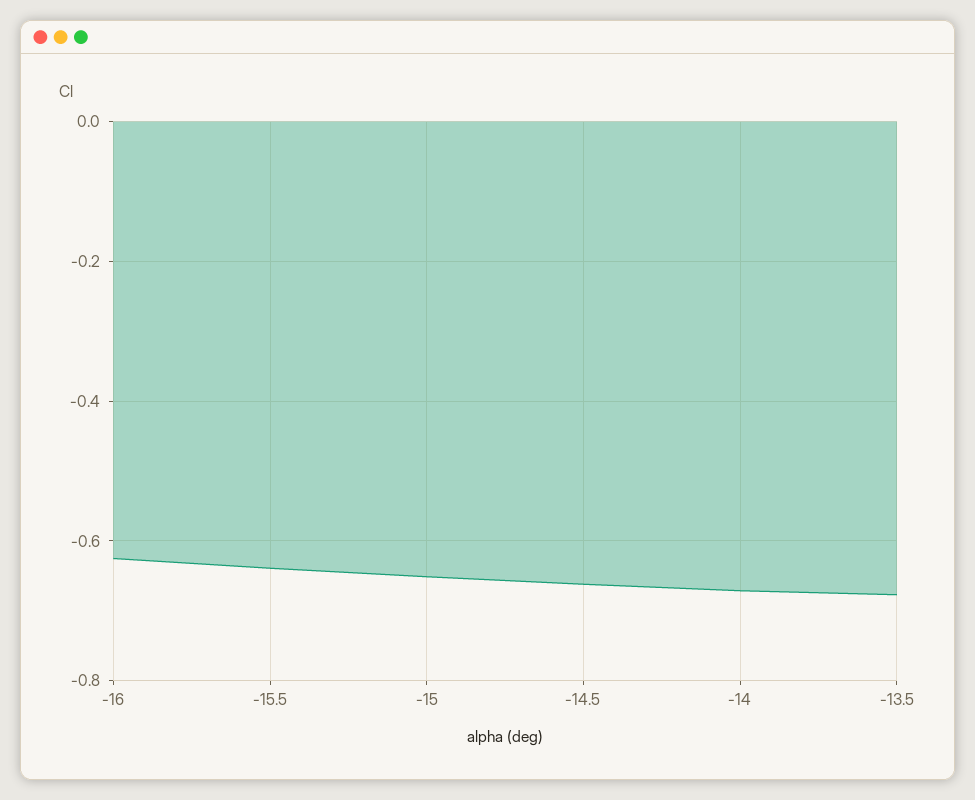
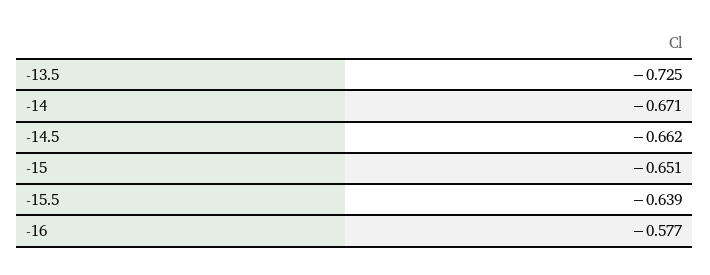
  {
-   "-16": -0.62,
+   "-16": -0.577,
    "-15.5": -0.639,
    "-15": -0.651,
    "-14.5": -0.662,
    "-14": -0.671,
-   "-13.5": -0.68
+   "-13.5": -0.725
  }

